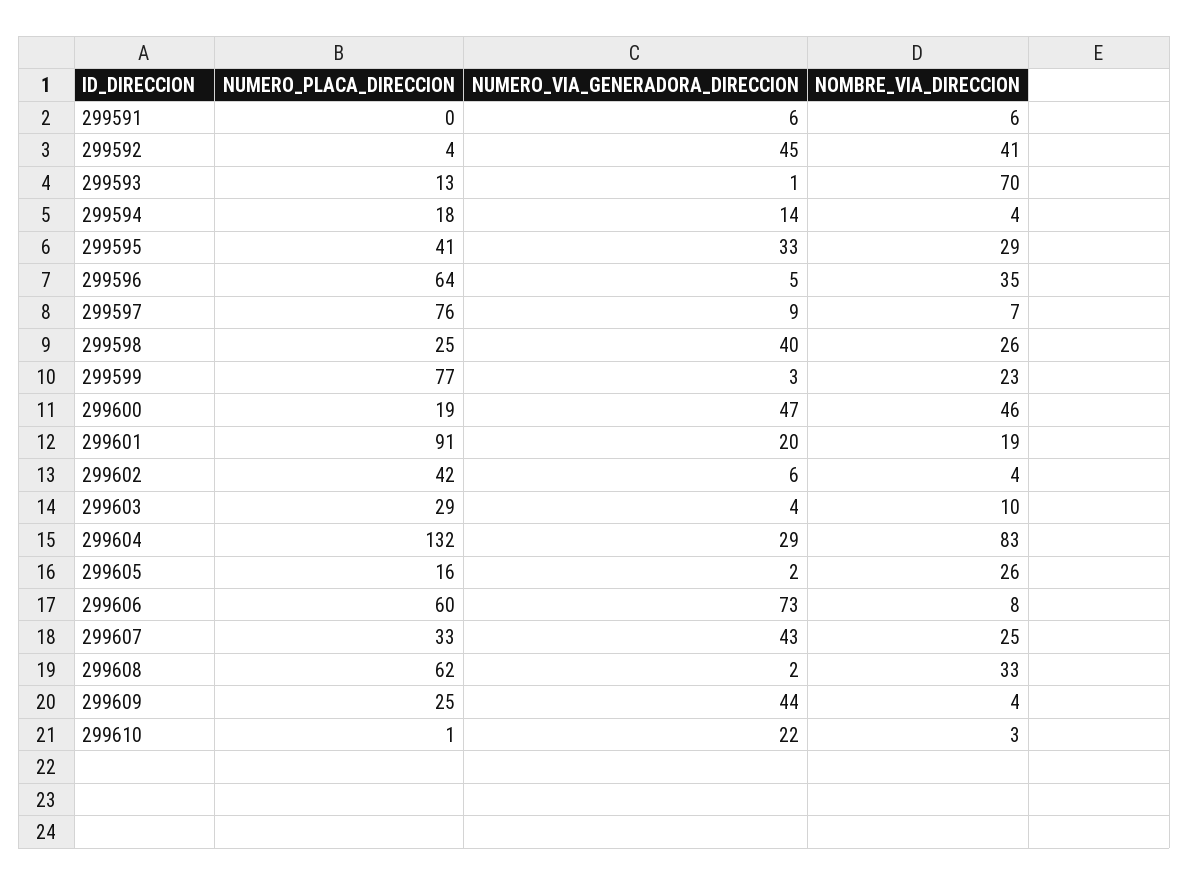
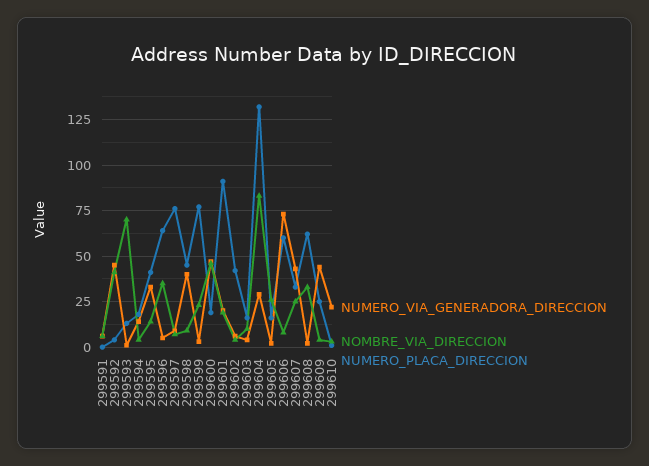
  {
    "NUMERO_PLACA_DIRECCION": {
      "299591": 0,
      "299592": 4,
      "299593": 13,
      "299594": 18,
      "299595": 41,
      "299596": 64,
      "299597": 76,
-     "299598": 25,
+     "299598": 45,
      "299599": 77,
      "299600": 19,
      "299601": 91,
      "299602": 42,
-     "299603": 29,
+     "299603": 15,
      "299604": 132,
      "299605": 16,
      "299606": 60,
      "299607": 33,
      "299608": 62,
      "299609": 25,
      "299610": 1
    },
    "NUMERO_VIA_GENERADORA_DIRECCION": {
      "299591": 6,
      "299592": 45,
      "299593": 1,
      "299594": 14,
      "299595": 33,
      "299596": 5,
      "299597": 9,
      "299598": 40,
      "299599": 3,
      "299600": 47,
      "299601": 20,
      "299602": 6,
      "299603": 4,
      "299604": 29,
      "299605": 2,
      "299606": 73,
      "299607": 43,
      "299608": 2,
      "299609": 44,
      "299610": 22
    },
    "NOMBRE_VIA_DIRECCION": {
      "299591": 6,
      "299592": 41,
      "299593": 70,
      "299594": 4,
-     "299595": 29,
+     "299595": 15,
      "299596": 35,
      "299597": 7,
-     "299598": 26,
+     "299598": 10,
      "299599": 23,
      "299600": 46,
      "299601": 19,
      "299602": 4,
      "299603": 10,
      "299604": 83,
      "299605": 26,
      "299606": 8,
      "299607": 25,
      "299608": 33,
      "299609": 4,
      "299610": 3
    }
  }

